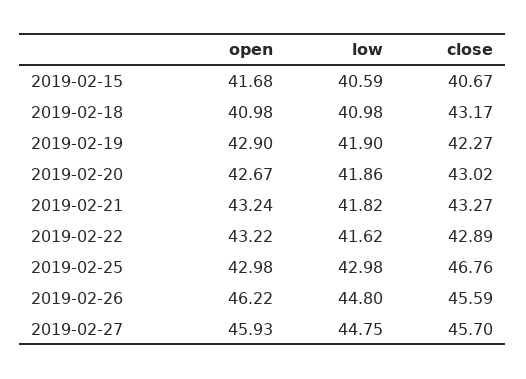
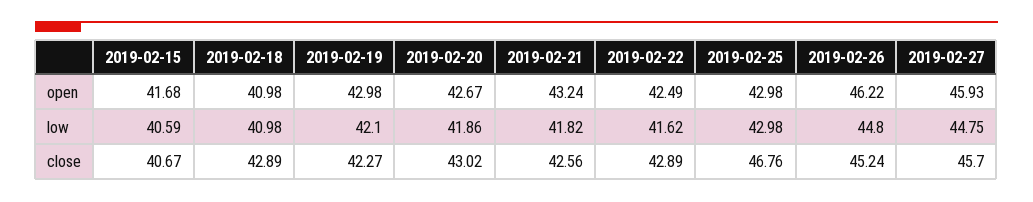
  {
    "open": {
      "2019-02-15": 41.68,
      "2019-02-18": 40.98,
-     "2019-02-19": 42.9,
+     "2019-02-19": 42.98,
      "2019-02-20": 42.67,
      "2019-02-21": 43.24,
-     "2019-02-22": 43.22,
+     "2019-02-22": 42.49,
      "2019-02-25": 42.98,
      "2019-02-26": 46.22,
      "2019-02-27": 45.93
    },
    "low": {
      "2019-02-15": 40.59,
      "2019-02-18": 40.98,
-     "2019-02-19": 41.9,
+     "2019-02-19": 42.1,
      "2019-02-20": 41.86,
      "2019-02-21": 41.82,
      "2019-02-22": 41.62,
      "2019-02-25": 42.98,
      "2019-02-26": 44.8,
      "2019-02-27": 44.75
    },
    "close": {
      "2019-02-15": 40.67,
-     "2019-02-18": 43.17,
+     "2019-02-18": 42.89,
      "2019-02-19": 42.27,
      "2019-02-20": 43.02,
-     "2019-02-21": 43.27,
+     "2019-02-21": 42.56,
      "2019-02-22": 42.89,
      "2019-02-25": 46.76,
-     "2019-02-26": 45.59,
+     "2019-02-26": 45.24,
      "2019-02-27": 45.7
    }
  }

